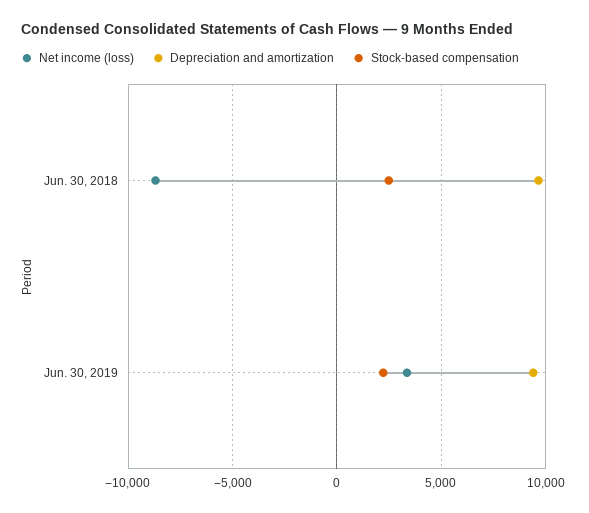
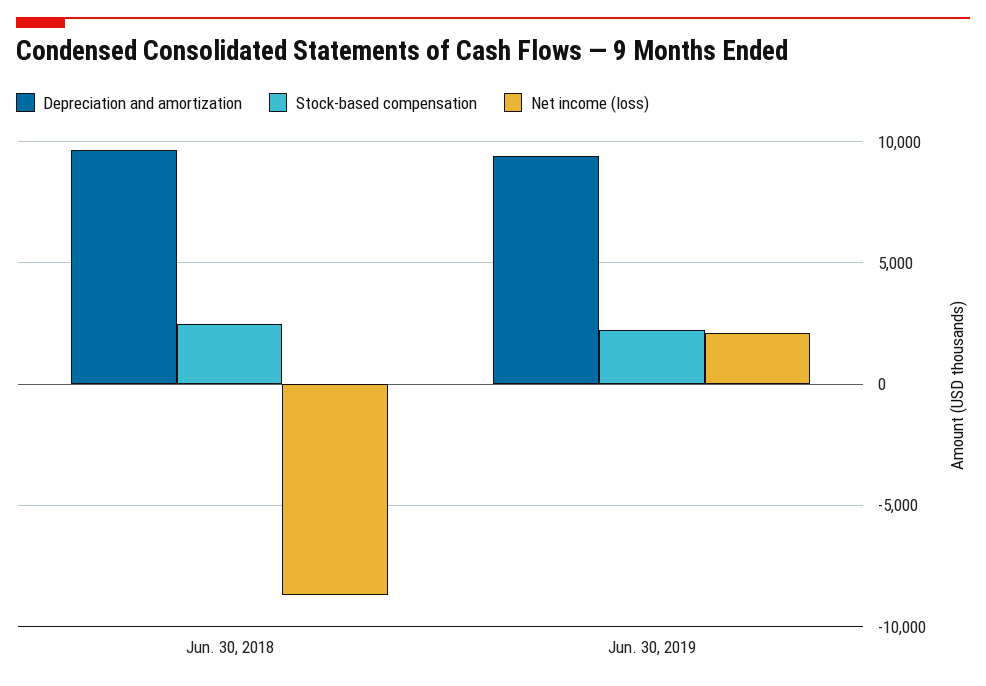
  {
    "Net income (loss)": {
      "Jun. 30, 2018": -8500,
-     "Jun. 30, 2019": 3500
+     "Jun. 30, 2019": 2000
    },
    "Depreciation and amortization": {
      "Jun. 30, 2018": 9500,
      "Jun. 30, 2019": 9500
    },
    "Stock-based compensation": {
      "Jun. 30, 2018": 2500,
      "Jun. 30, 2019": 2000
    }
  }

